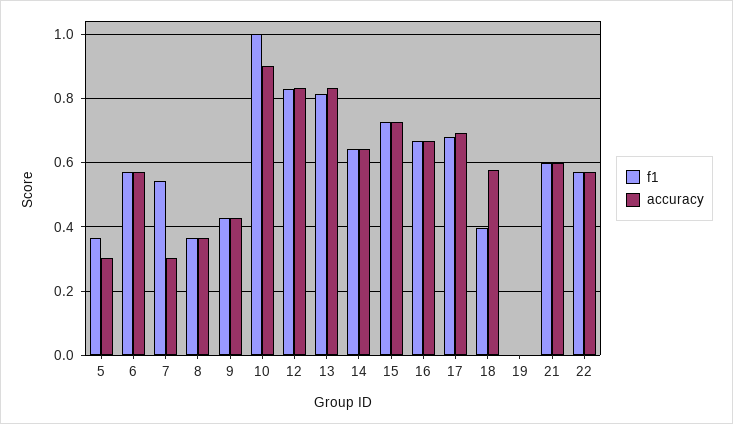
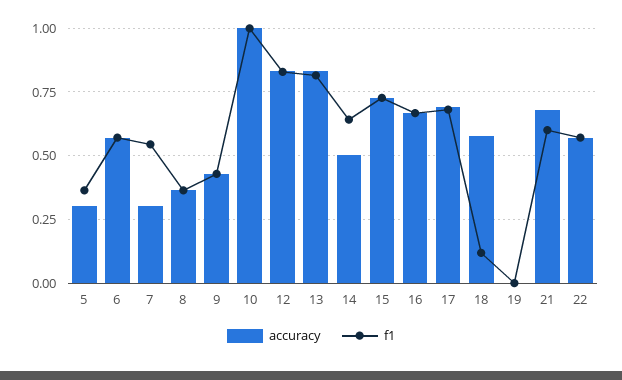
  {
    "f1": {
      "5": 0.36,
      "6": 0.58,
      "7": 0.54,
      "8": 0.36,
      "9": 0.42,
      "10": 1,
      "12": 0.82,
      "13": 0.82,
      "14": 0.64,
      "15": 0.72,
      "16": 0.66,
      "17": 0.68,
-     "18": 0.4,
+     "18": 0.125,
      "19": 0,
      "21": 0.6,
      "22": 0.58
    },
    "accuracy": {
      "5": 0.3,
      "6": 0.58,
      "7": 0.3,
      "8": 0.36,
      "9": 0.42,
-     "10": 0.9,
+     "10": 1,
      "12": 0.84,
      "13": 0.84,
-     "14": 0.64,
+     "14": 0.5,
      "15": 0.72,
      "16": 0.66,
      "17": 0.7,
      "18": 0.58,
      "19": 0,
-     "21": 0.6,
+     "21": 0.675,
      "22": 0.58
    }
  }

